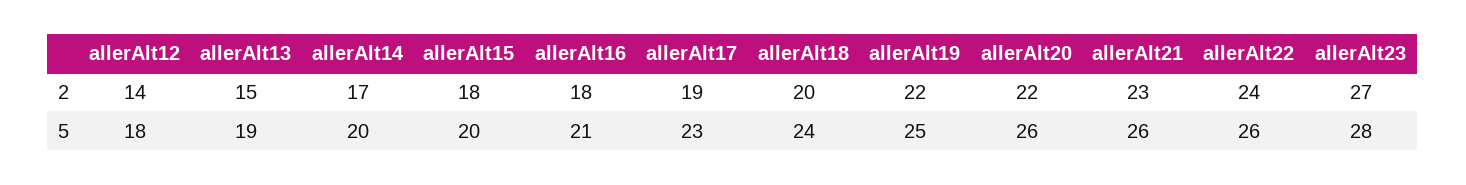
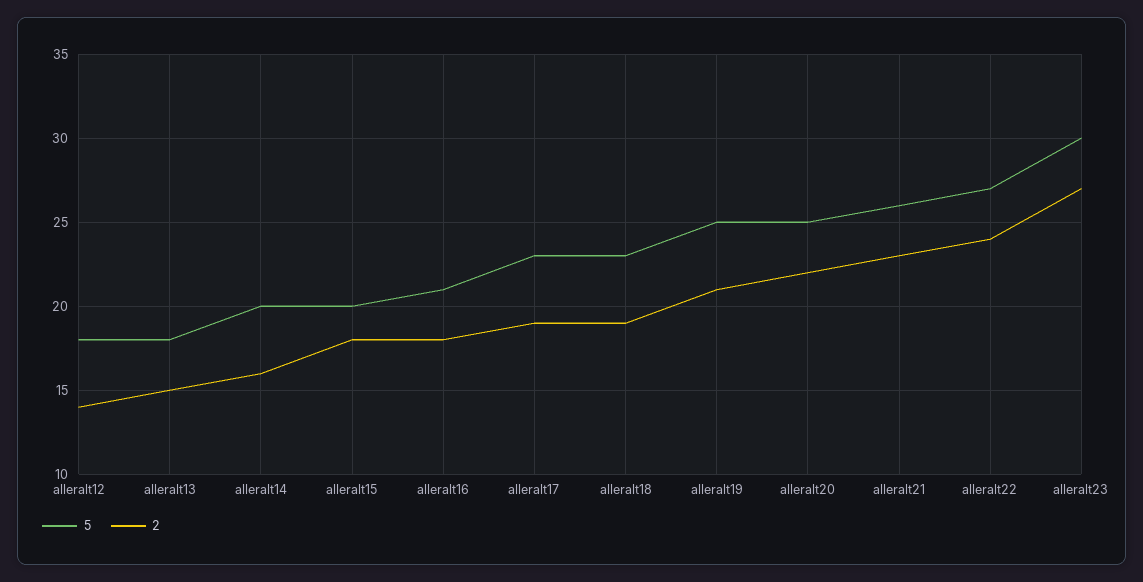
  {
    "2": {
      "allerAlt12": 14,
      "allerAlt13": 15,
-     "allerAlt14": 17,
+     "allerAlt14": 16,
      "allerAlt15": 18,
      "allerAlt16": 18,
      "allerAlt17": 19,
-     "allerAlt18": 20,
+     "allerAlt18": 19,
-     "allerAlt19": 22,
+     "allerAlt19": 21,
      "allerAlt20": 22,
      "allerAlt21": 23,
      "allerAlt22": 24,
      "allerAlt23": 27
    },
    "5": {
      "allerAlt12": 18,
-     "allerAlt13": 19,
+     "allerAlt13": 18,
      "allerAlt14": 20,
      "allerAlt15": 20,
      "allerAlt16": 21,
      "allerAlt17": 23,
-     "allerAlt18": 24,
+     "allerAlt18": 23,
      "allerAlt19": 25,
-     "allerAlt20": 26,
+     "allerAlt20": 25,
      "allerAlt21": 26,
-     "allerAlt22": 26,
+     "allerAlt22": 27,
-     "allerAlt23": 28
+     "allerAlt23": 30
    }
  }

